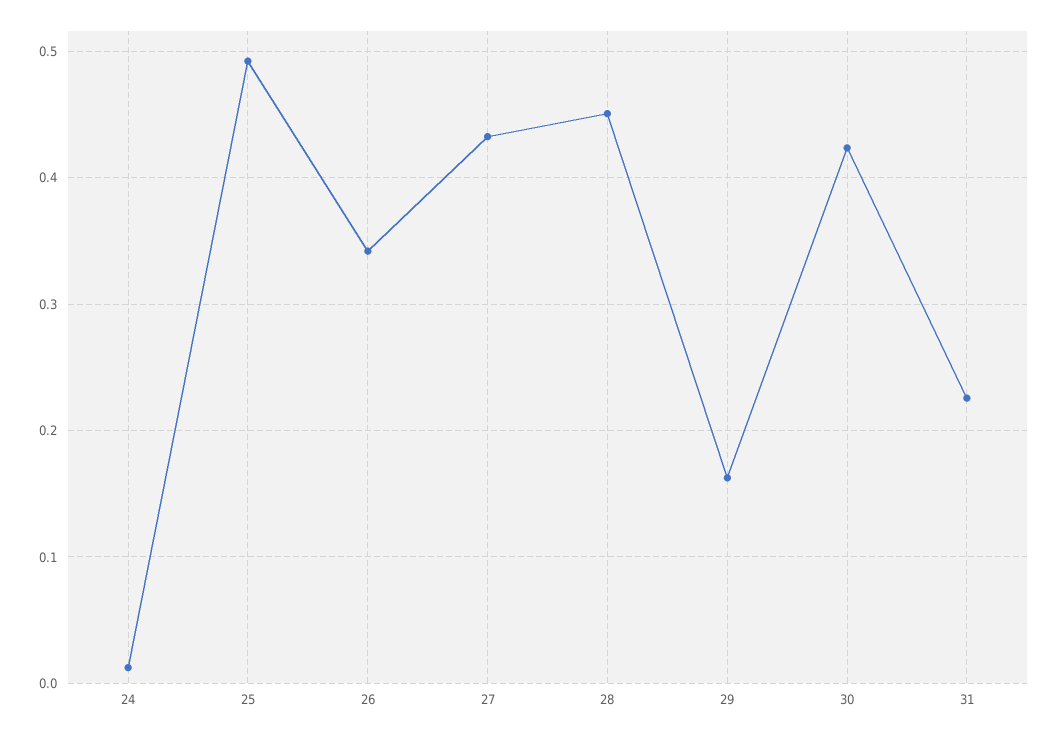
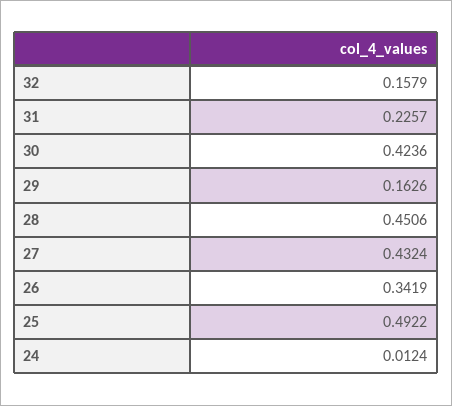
  {
    "24": 0.0124,
    "25": 0.4922,
    "26": 0.3419,
    "27": 0.4324,
    "28": 0.4506,
    "29": 0.1626,
    "30": 0.4236,
-   "31": 0.2257
+   "31": 0.2257,
+   "32": 0.1579
  }

